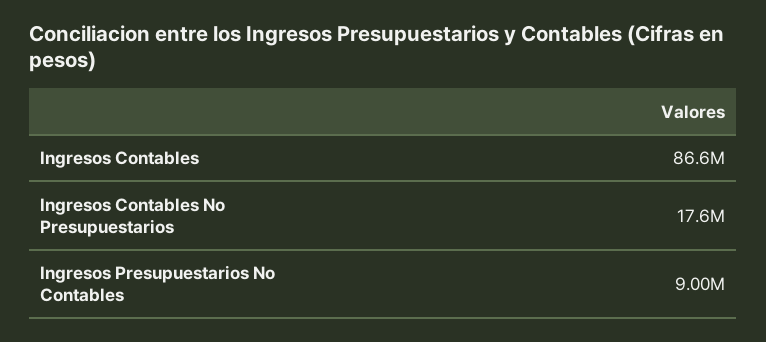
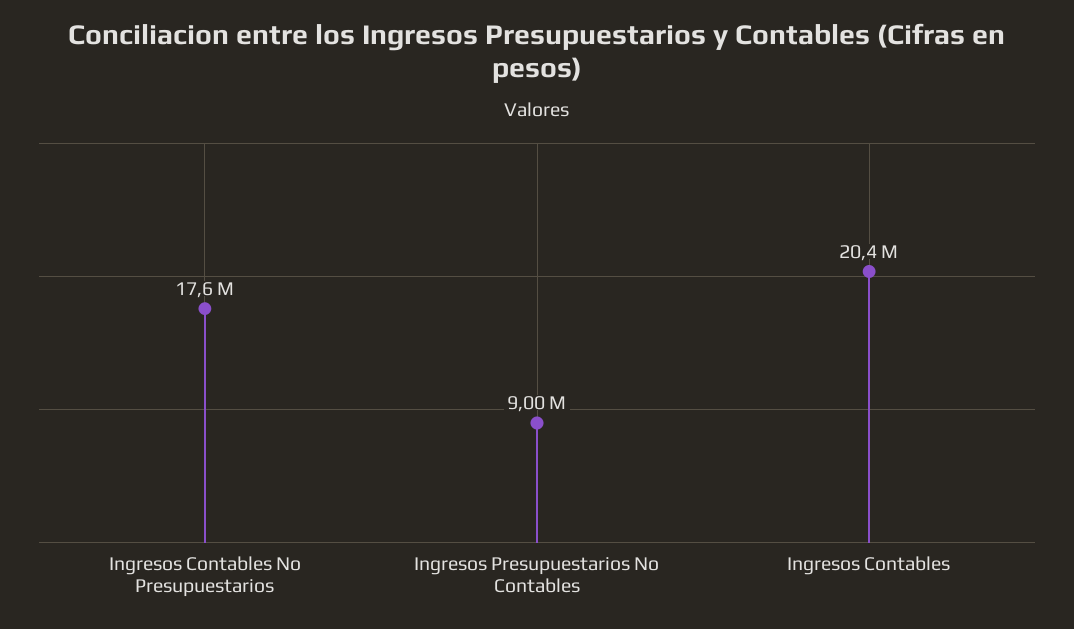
  {
-   "Ingresos Contables": 86600000,
+   "Ingresos Contables": 20400000,
    "Ingresos Contables No Presupuestarios": 17600000,
    "Ingresos Presupuestarios No Contables": 9000000
  }

